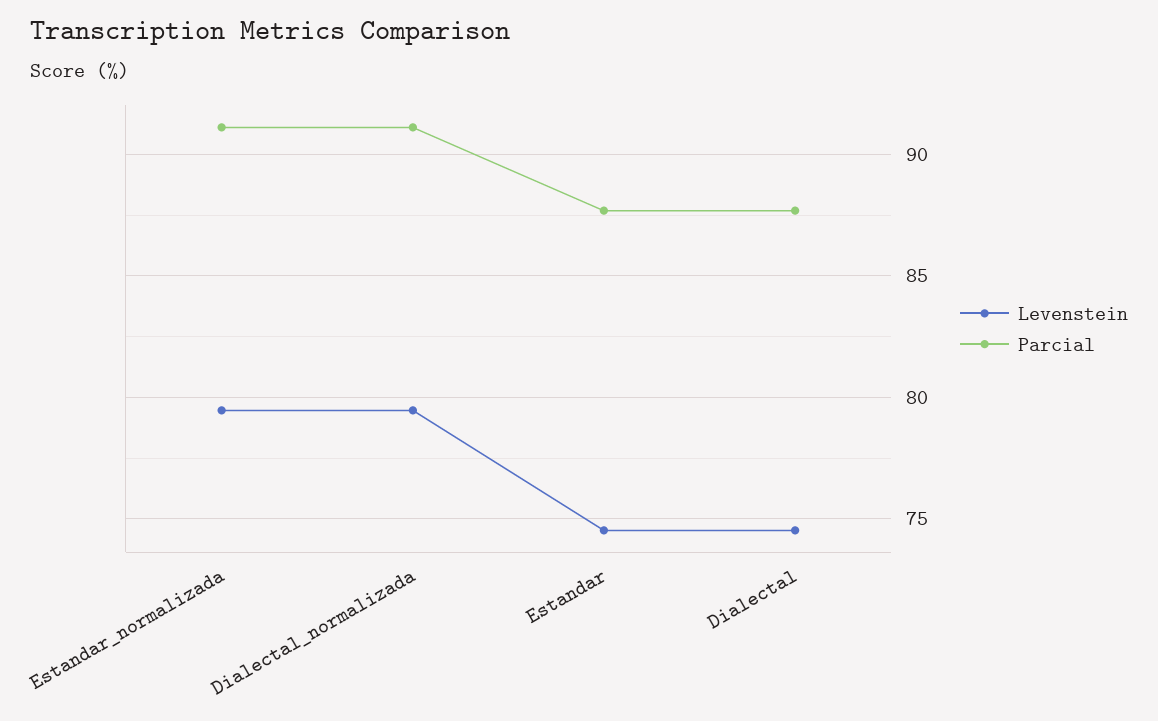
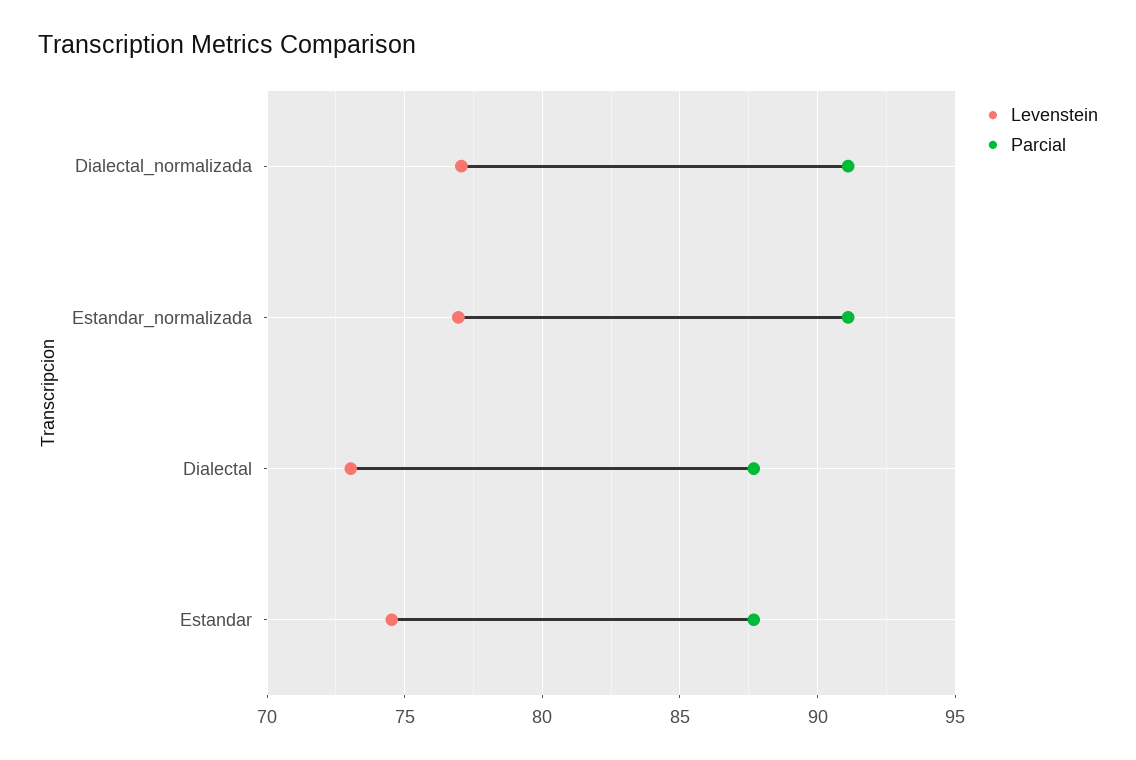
  {
    "Levenstein": {
-     "Estandar_normalizada": 79.5,
+     "Estandar_normalizada": 77,
-     "Dialectal_normalizada": 79.5,
+     "Dialectal_normalizada": 77,
      "Estandar": 74.5,
-     "Dialectal": 74.5
+     "Dialectal": 73
    },
    "Parcial": {
      "Estandar_normalizada": 91,
      "Dialectal_normalizada": 91,
      "Estandar": 87.5,
      "Dialectal": 87.5
    }
  }

